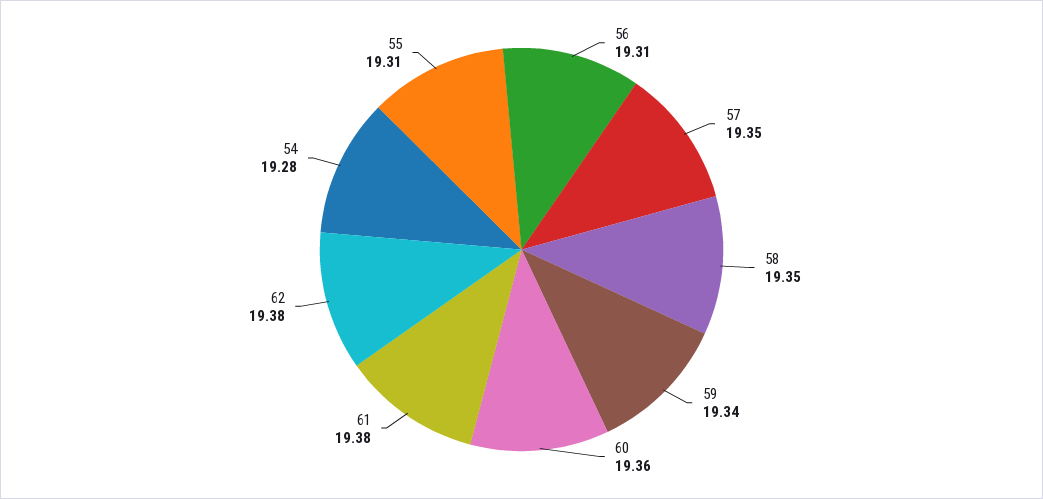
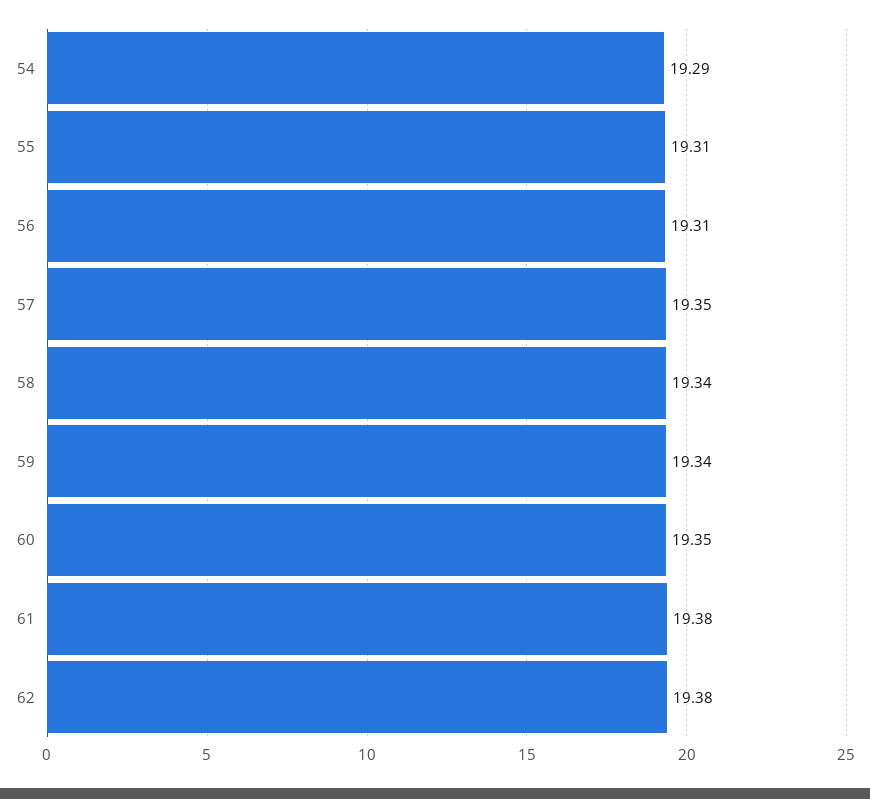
  {
    "56": 19.31,
    "57": 19.35,
-   "58": 19.35,
+   "58": 19.34,
    "59": 19.34,
-   "60": 19.36,
+   "60": 19.35,
    "61": 19.38,
    "62": 19.38,
-   "54": 19.28,
+   "54": 19.29,
    "55": 19.31
  }

